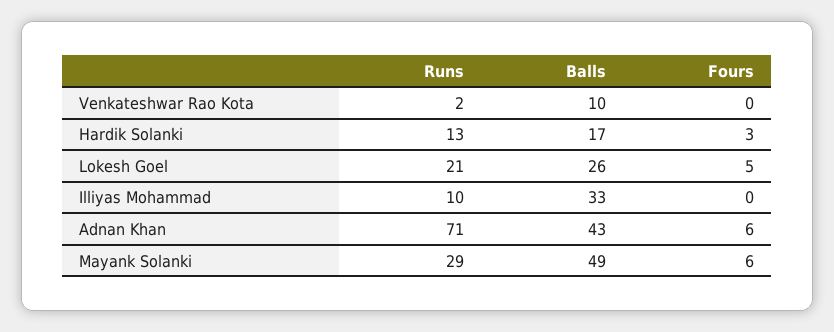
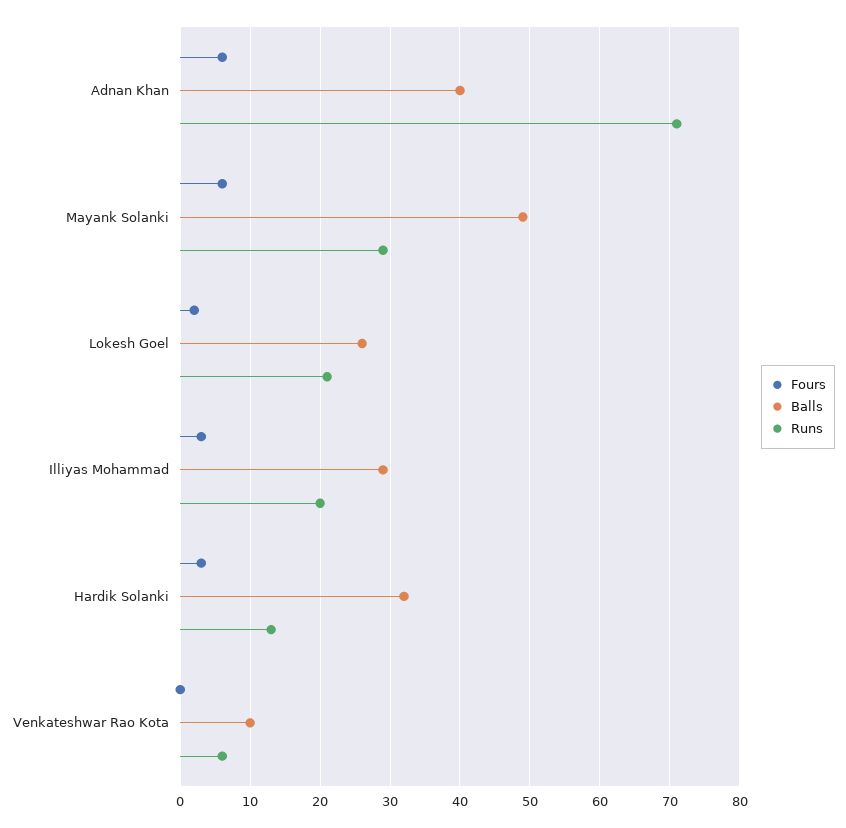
  {
    "Runs": {
-     "Venkateshwar Rao Kota": 2,
+     "Venkateshwar Rao Kota": 6,
      "Hardik Solanki": 13,
      "Lokesh Goel": 21,
-     "Illiyas Mohammad": 10,
+     "Illiyas Mohammad": 20,
      "Adnan Khan": 71,
      "Mayank Solanki": 29
    },
    "Balls": {
      "Venkateshwar Rao Kota": 10,
-     "Hardik Solanki": 17,
+     "Hardik Solanki": 32,
      "Lokesh Goel": 26,
-     "Illiyas Mohammad": 33,
+     "Illiyas Mohammad": 29,
-     "Adnan Khan": 43,
+     "Adnan Khan": 40,
      "Mayank Solanki": 49
    },
    "Fours": {
      "Venkateshwar Rao Kota": 0,
      "Hardik Solanki": 3,
-     "Lokesh Goel": 5,
+     "Lokesh Goel": 2,
-     "Illiyas Mohammad": 0,
+     "Illiyas Mohammad": 3,
      "Adnan Khan": 6,
      "Mayank Solanki": 6
    }
  }

